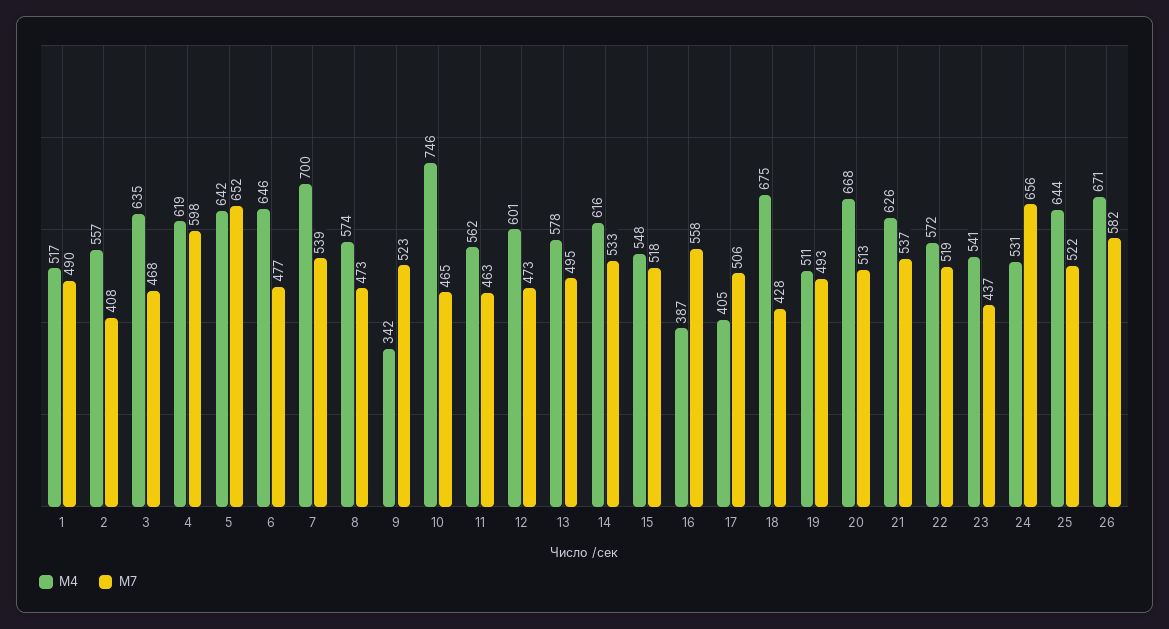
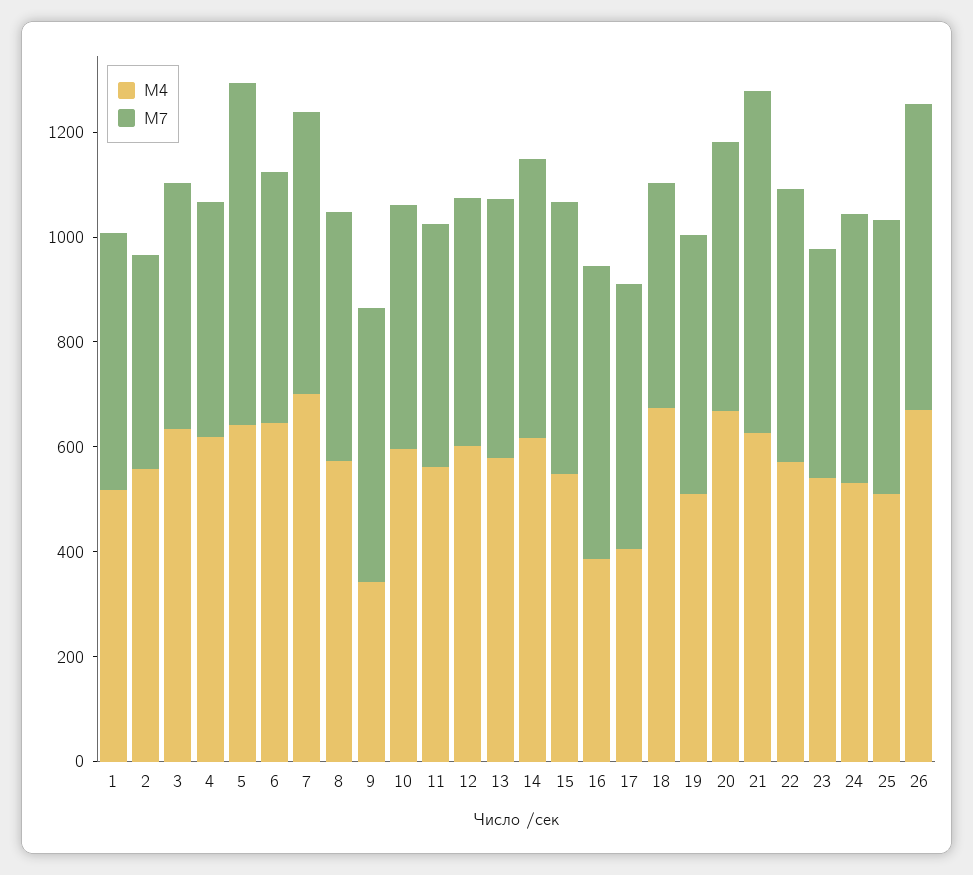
  {
    "М4": {
      "1": 517,
      "2": 557,
      "3": 635,
      "4": 619,
      "5": 642,
      "6": 646,
      "7": 700,
      "8": 574,
      "9": 342,
-     "10": 746,
+     "10": 600,
      "11": 562,
      "12": 601,
      "13": 578,
      "14": 616,
      "15": 548,
      "16": 387,
      "17": 405,
      "18": 675,
      "19": 511,
      "20": 668,
      "21": 626,
      "22": 572,
      "23": 541,
      "24": 531,
-     "25": 644,
+     "25": 500,
      "26": 671
    },
    "М7": {
      "1": 490,
      "2": 408,
      "3": 468,
-     "4": 598,
+     "4": 450,
      "5": 652,
      "6": 477,
      "7": 539,
      "8": 473,
      "9": 523,
      "10": 465,
      "11": 463,
      "12": 473,
      "13": 495,
      "14": 533,
      "15": 518,
      "16": 558,
      "17": 506,
      "18": 428,
      "19": 493,
      "20": 513,
-     "21": 537,
+     "21": 650,
      "22": 519,
      "23": 437,
-     "24": 656,
+     "24": 500,
      "25": 522,
      "26": 582
    }
  }

